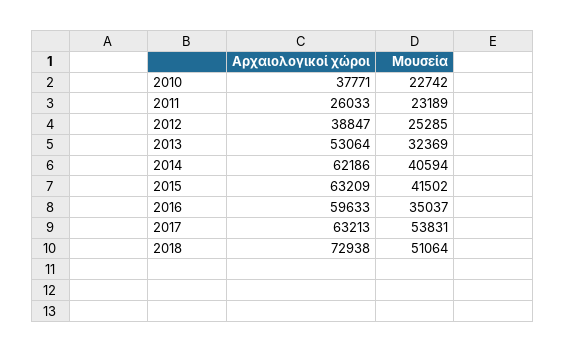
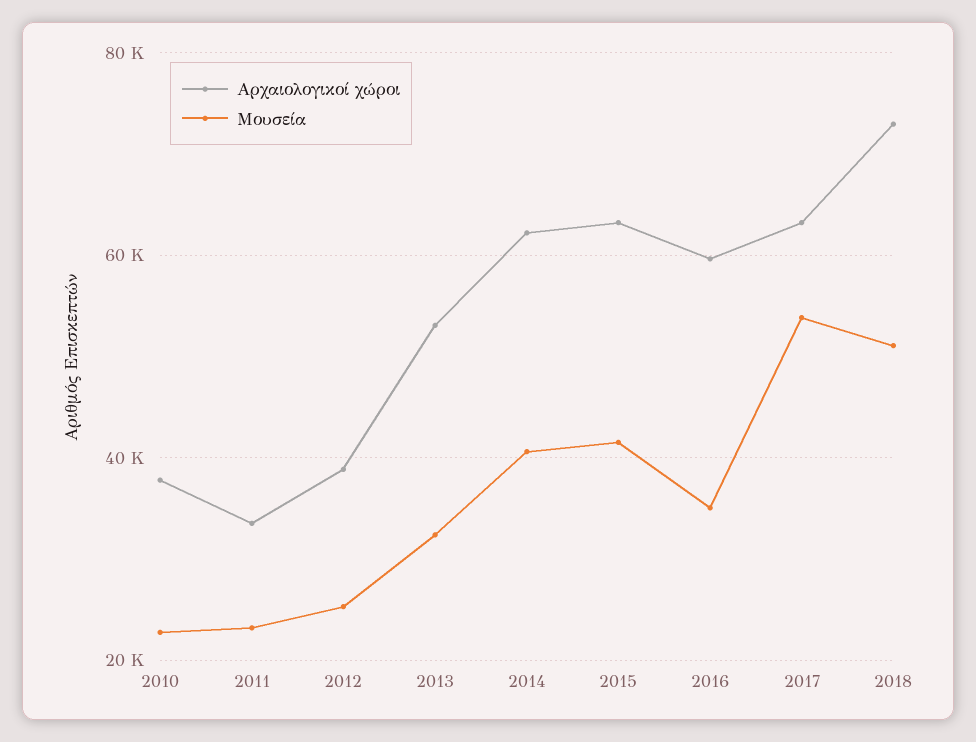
  {
    "Αρχαιολογικοί χώροι": {
      "2010": 37771,
-     "2011": 26033,
+     "2011": 34000,
      "2012": 38847,
      "2013": 53064,
      "2014": 62186,
      "2015": 63209,
      "2016": 59633,
      "2017": 63213,
      "2018": 72938
    },
    "Μουσεία": {
      "2010": 22742,
      "2011": 23189,
      "2012": 25285,
      "2013": 32369,
      "2014": 40594,
      "2015": 41502,
      "2016": 35037,
      "2017": 53831,
      "2018": 51064
    }
  }

